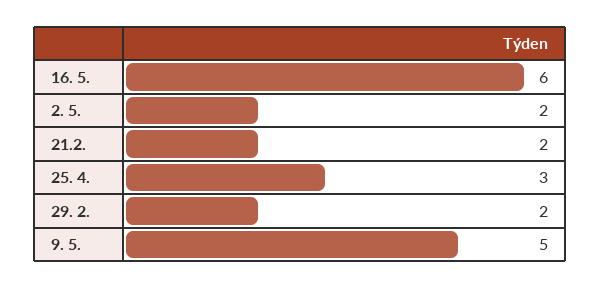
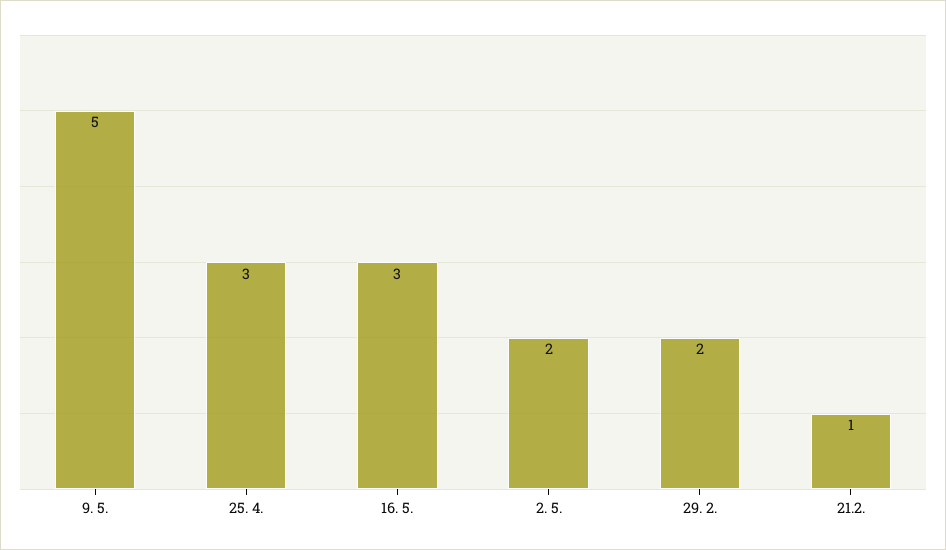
  {
-   "16. 5.": 6,
+   "16. 5.": 3,
    "2. 5.": 2,
-   "21.2.": 2,
+   "21.2.": 1,
    "25. 4.": 3,
    "29. 2.": 2,
    "9. 5.": 5
  }

